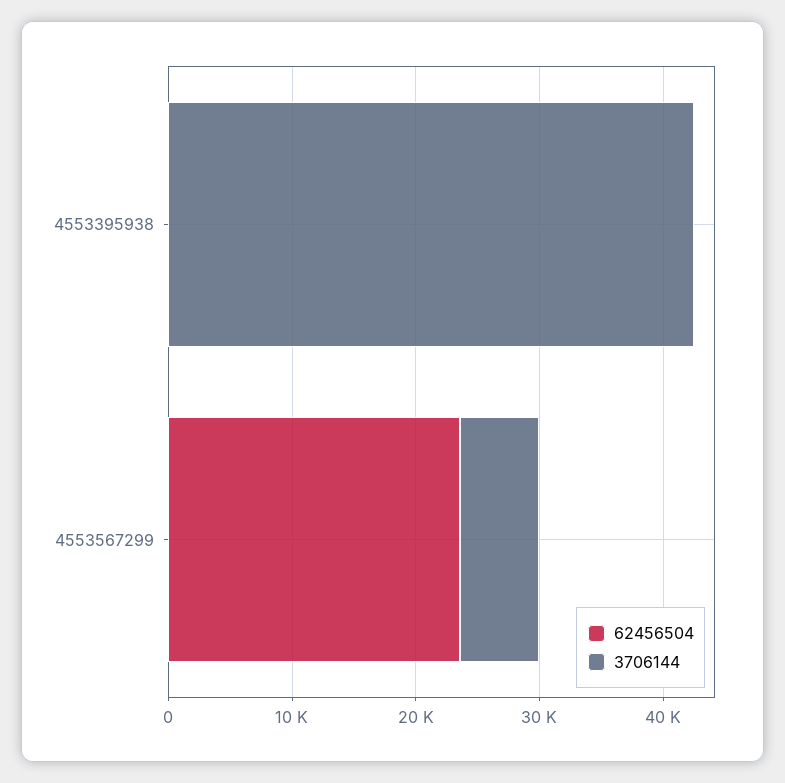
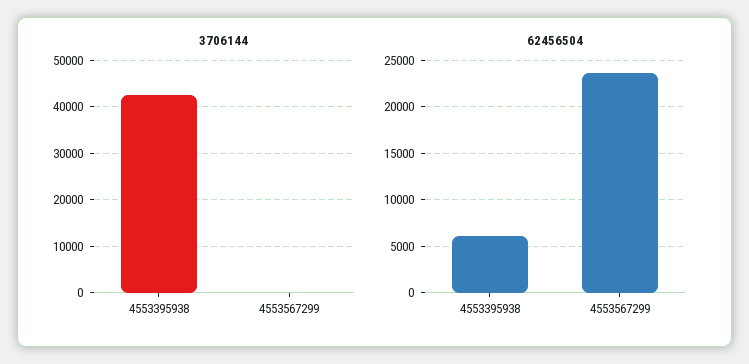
  {
    "62456504": {
-     "4553395938": 0,
+     "4553395938": 6000,
      "4553567299": 24000
    },
    "3706144": {
      "4553395938": 42000,
-     "4553567299": 6000
+     "4553567299": 0
    }
  }

